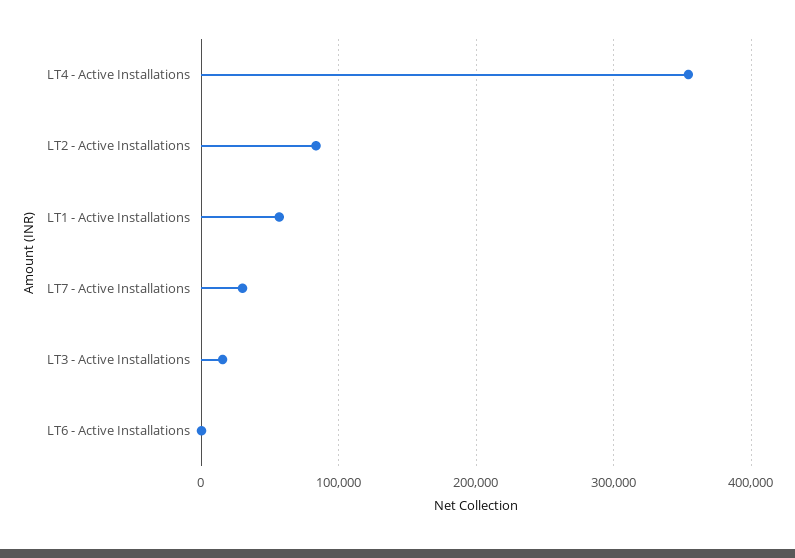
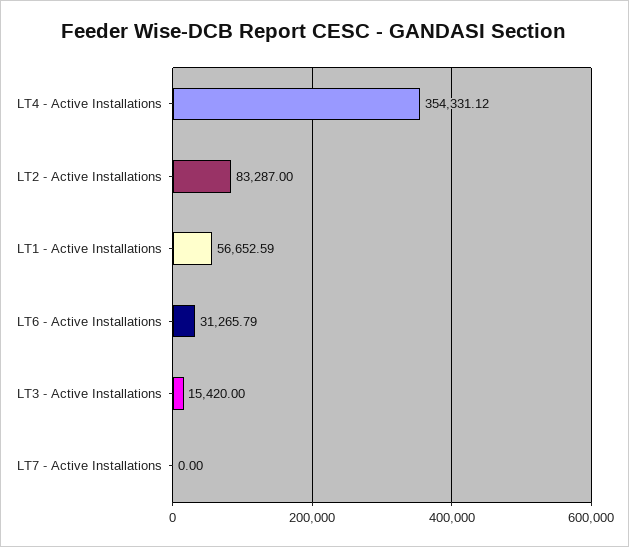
  {
    "LT4 - Active Installations": 354331.12,
    "LT2 - Active Installations": 83287,
    "LT1 - Active Installations": 56652.59,
-   "LT7 - Active Installations": 30000,
+   "LT7 - Active Installations": 0,
    "LT3 - Active Installations": 15420,
-   "LT6 - Active Installations": 0
+   "LT6 - Active Installations": 31265.79
  }

